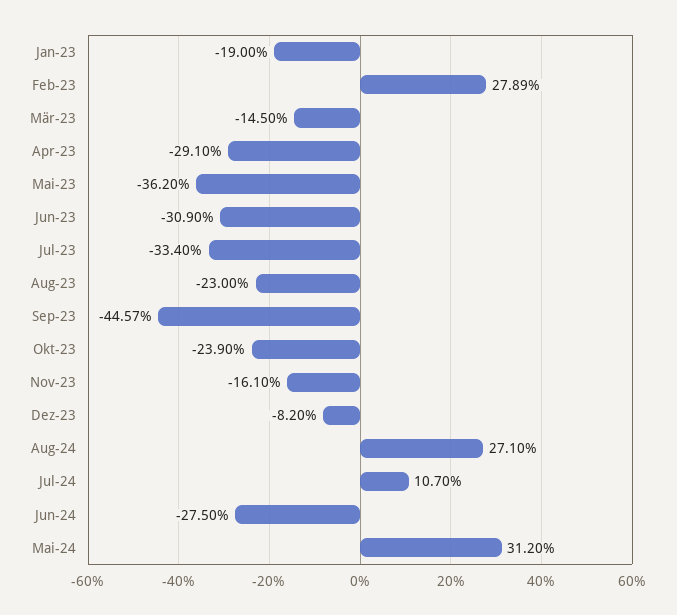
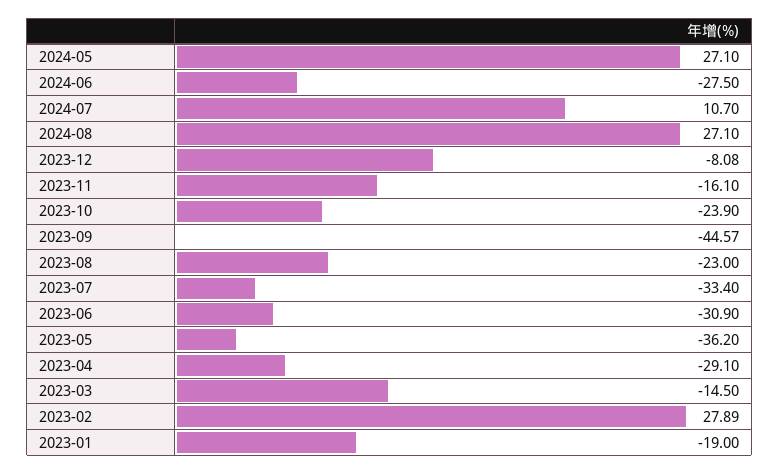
  {
    "Jan-23": -19,
    "Feb-23": 27.89,
    "Mär-23": -14.5,
    "Apr-23": -29.1,
    "Mai-23": -36.2,
    "Jun-23": -30.9,
    "Jul-23": -33.4,
    "Aug-23": -23,
    "Sep-23": -44.57,
    "Okt-23": -23.9,
    "Nov-23": -16.1,
-   "Dez-23": -8.2,
+   "Dez-23": -8.08,
    "Aug-24": 27.1,
    "Jul-24": 10.7,
    "Jun-24": -27.5,
-   "Mai-24": 31.2
+   "Mai-24": 27.1
  }

